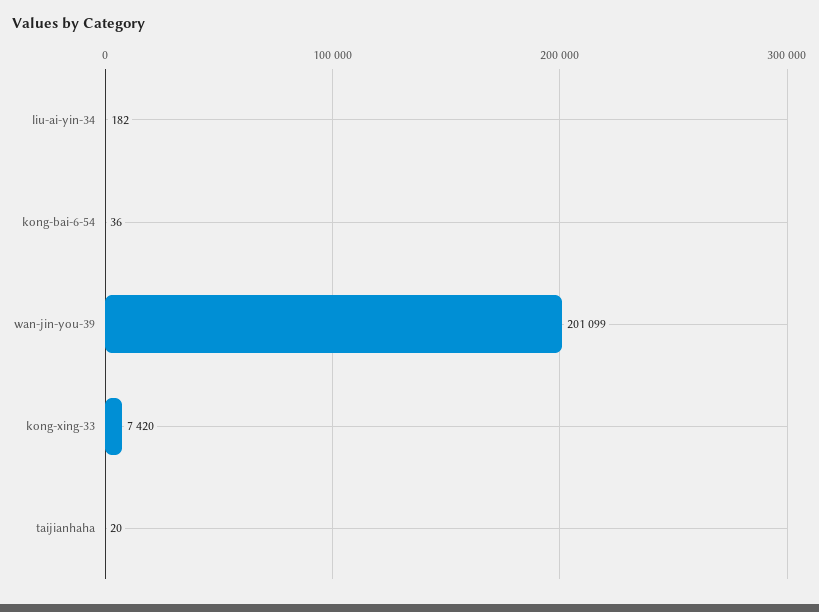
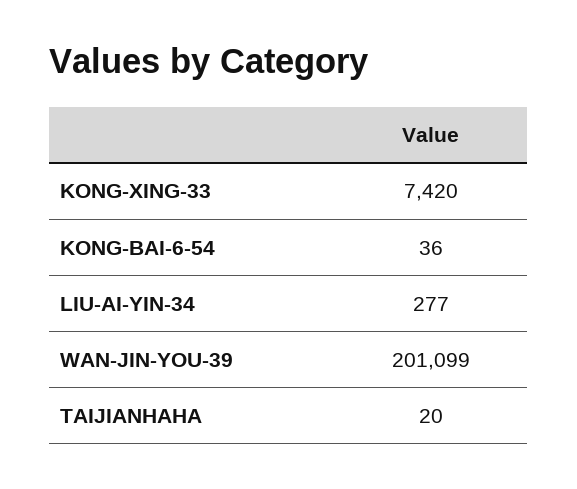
  {
-   "liu-ai-yin-34": 182,
+   "liu-ai-yin-34": 277,
    "kong-bai-6-54": 36,
    "wan-jin-you-39": 201099,
    "kong-xing-33": 7420,
    "taijianhaha": 20
  }

